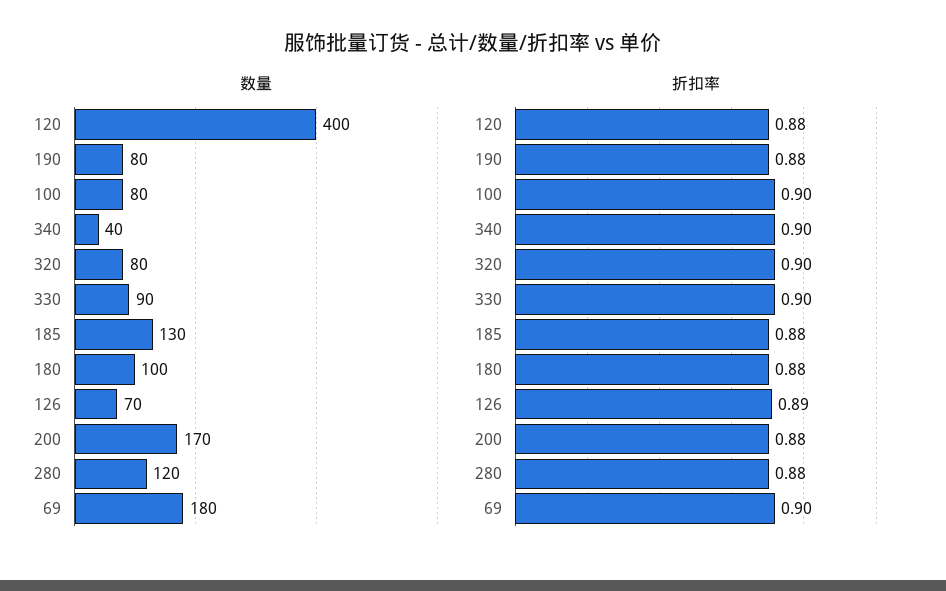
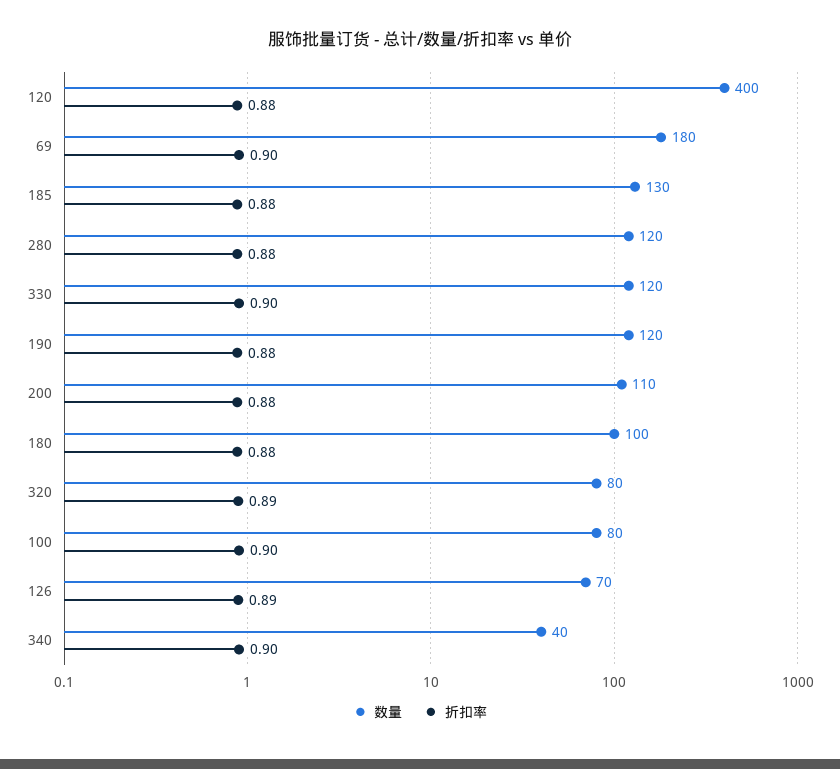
  {
    "数量": {
      "120": 400,
-     "190": 80,
+     "190": 120,
      "100": 80,
      "340": 40,
      "320": 80,
-     "330": 90,
+     "330": 120,
      "185": 130,
      "180": 100,
      "126": 70,
-     "200": 170,
+     "200": 110,
      "280": 120,
      "69": 180
    },
    "折扣率": {
      "120": 0.88,
      "190": 0.88,
      "100": 0.9,
      "340": 0.9,
-     "320": 0.9,
+     "320": 0.89,
      "330": 0.9,
      "185": 0.88,
      "180": 0.88,
      "126": 0.89,
      "200": 0.88,
      "280": 0.88,
      "69": 0.9
    }
  }

